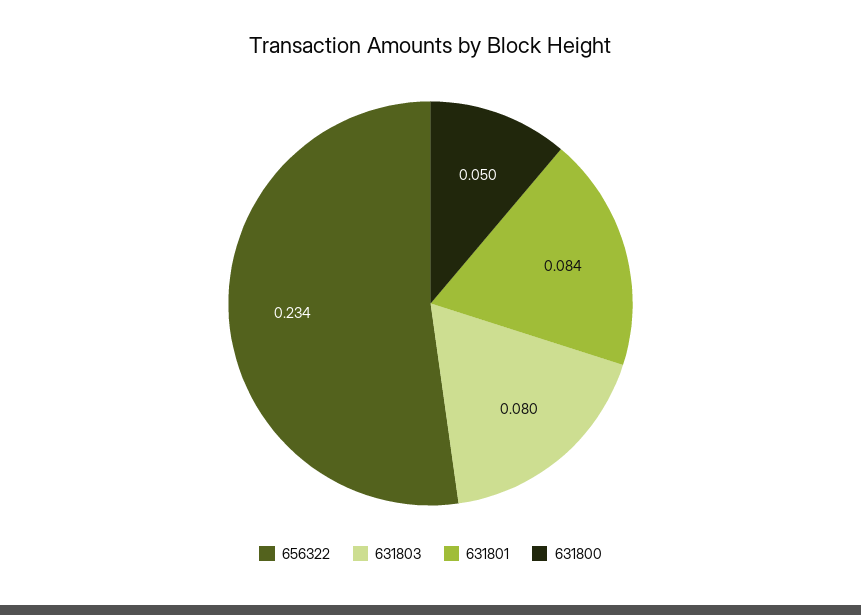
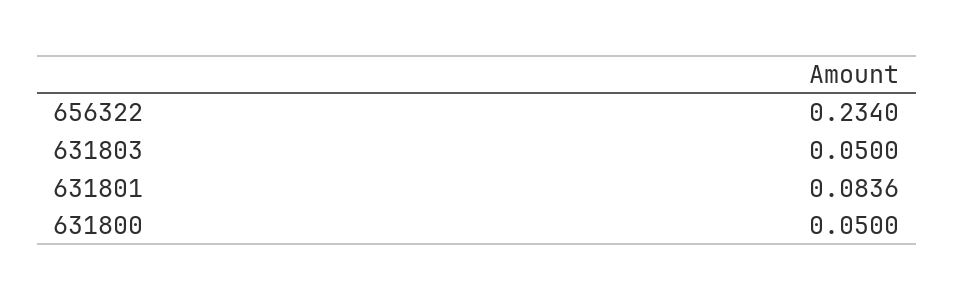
  {
    "656322": 0.234,
-   "631803": 0.08,
+   "631803": 0.05,
    "631801": 0.0836,
    "631800": 0.05
  }

